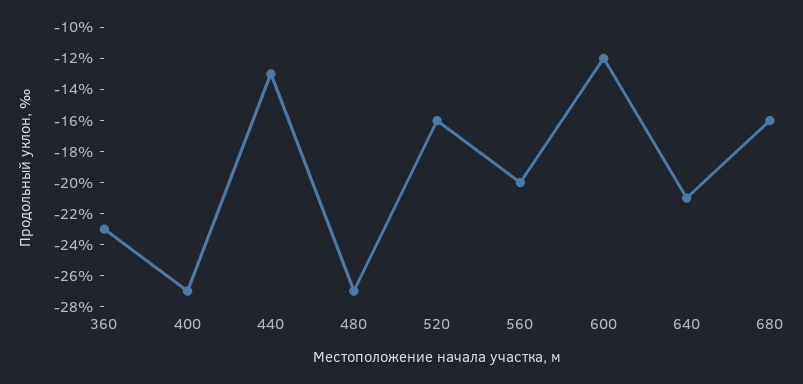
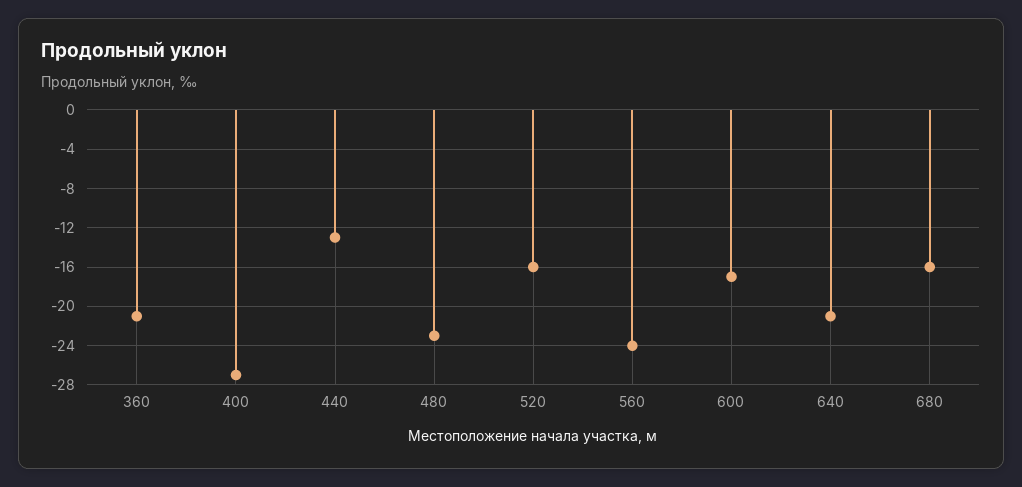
  {
-   "360": -23,
+   "360": -21,
    "400": -27,
    "440": -13,
-   "480": -27,
+   "480": -23,
    "520": -16,
-   "560": -20,
+   "560": -24,
-   "600": -12,
+   "600": -17,
    "640": -21,
    "680": -16
  }

